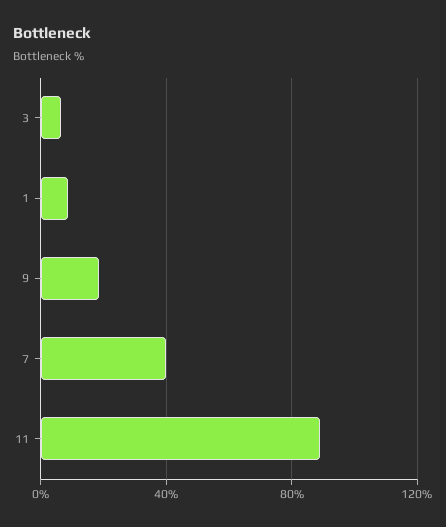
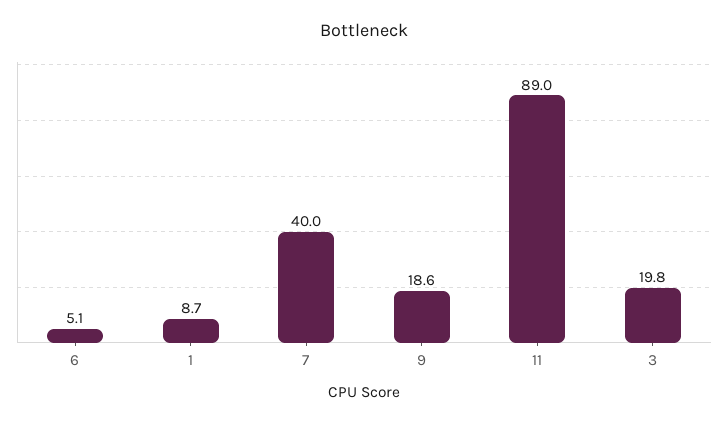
  {
-   "3": 5,
+   "3": 19.8,
    "1": 8.7,
    "9": 18.6,
    "7": 40,
-   "11": 89
+   "11": 89,
+   "6": 5.1
  }

